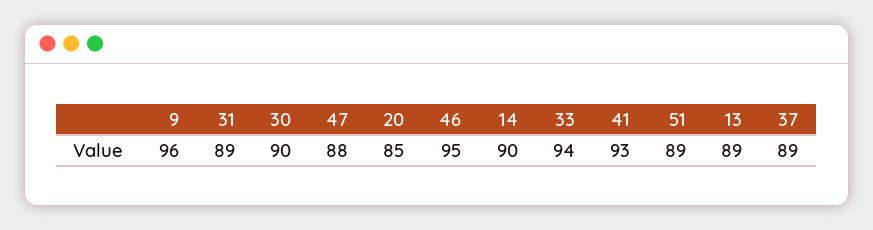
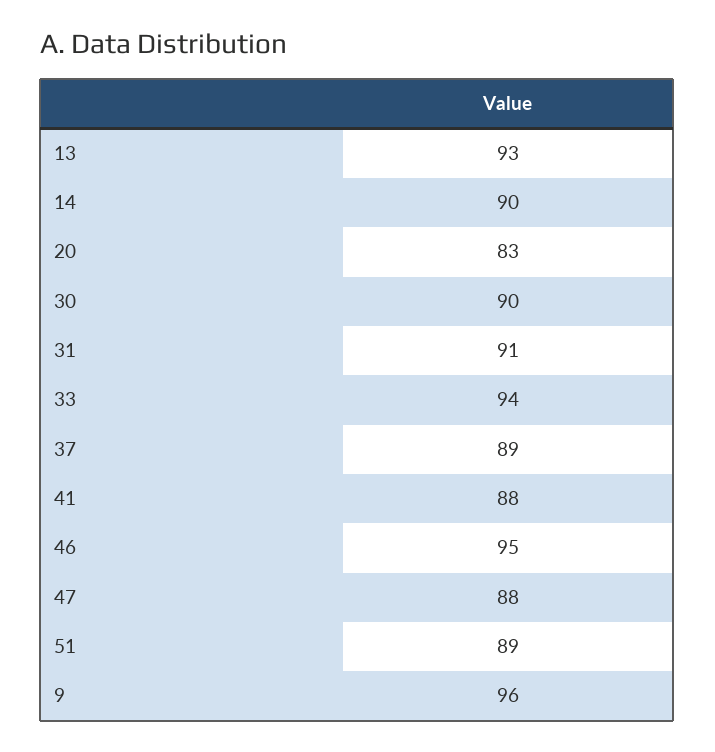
  {
    "9": 96,
-   "31": 89,
+   "31": 91,
    "30": 90,
    "47": 88,
-   "20": 85,
+   "20": 83,
    "46": 95,
    "14": 90,
    "33": 94,
-   "41": 93,
+   "41": 88,
    "51": 89,
-   "13": 89,
+   "13": 93,
    "37": 89
  }

